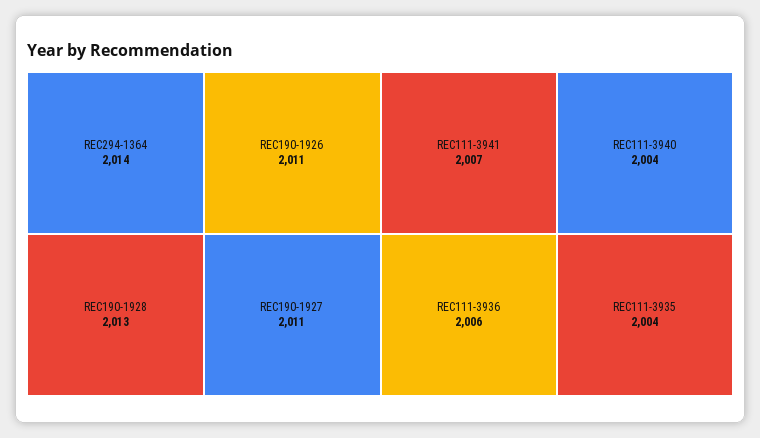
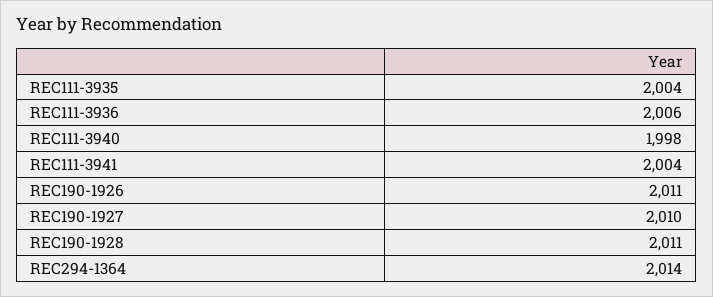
  {
    "REC294-1364": 2014,
-   "REC190-1928": 2013,
+   "REC190-1928": 2011,
    "REC190-1926": 2011,
-   "REC190-1927": 2011,
+   "REC190-1927": 2010,
-   "REC111-3941": 2007,
+   "REC111-3941": 2004,
    "REC111-3936": 2006,
-   "REC111-3940": 2004,
+   "REC111-3940": 1998,
    "REC111-3935": 2004
  }

